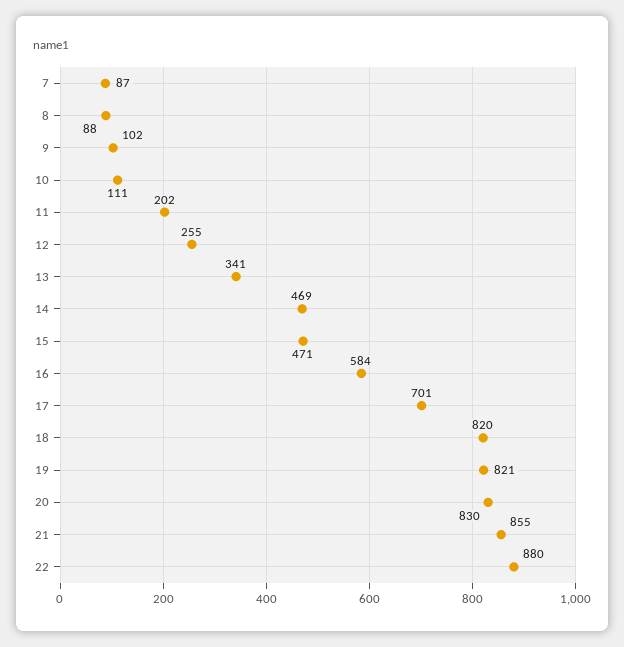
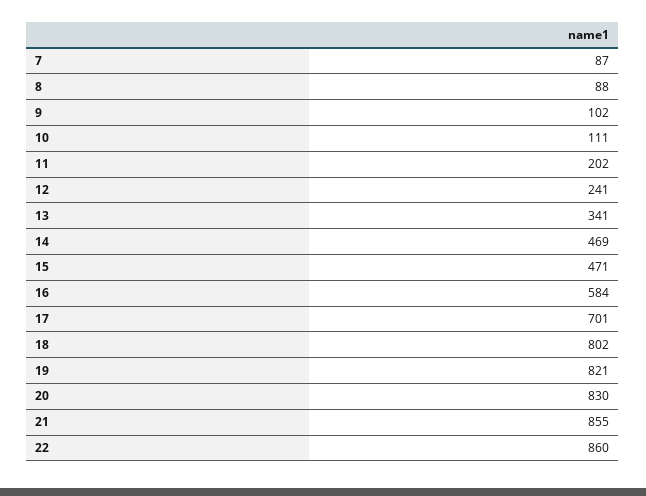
  {
    "7": 87,
    "8": 88,
    "9": 102,
    "10": 111,
    "11": 202,
-   "12": 255,
+   "12": 241,
    "13": 341,
    "14": 469,
    "15": 471,
    "16": 584,
    "17": 701,
-   "18": 820,
+   "18": 802,
    "19": 821,
    "20": 830,
    "21": 855,
-   "22": 880
+   "22": 860
  }

